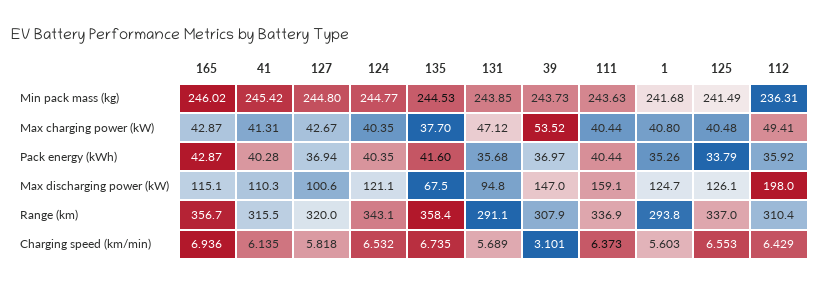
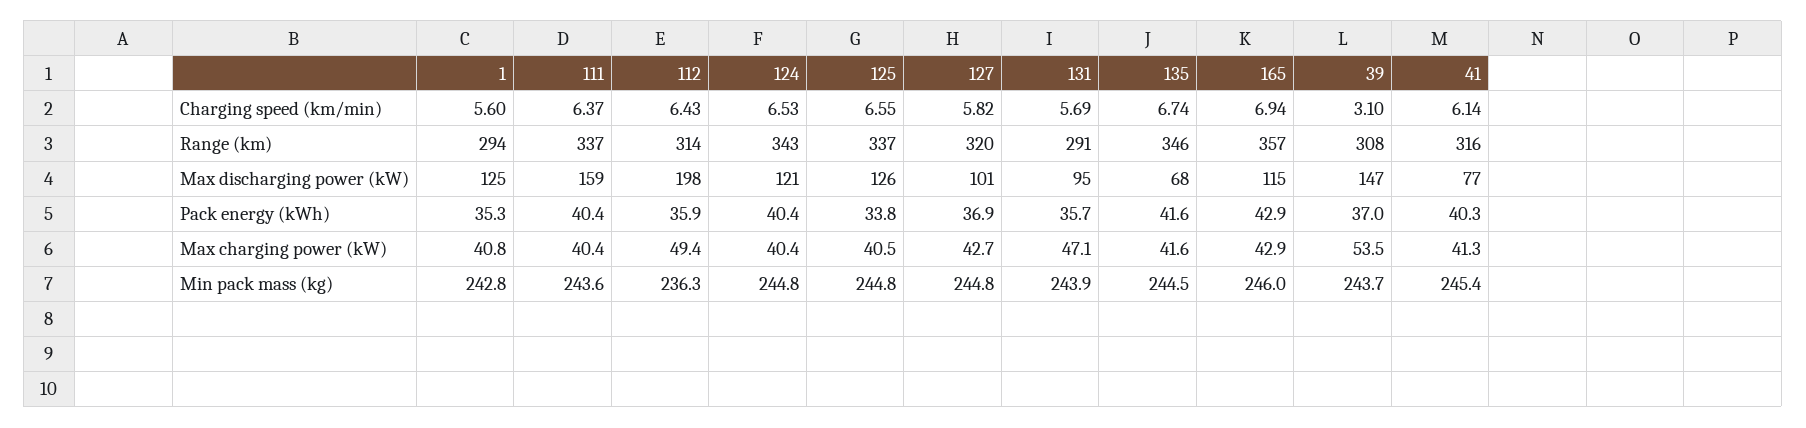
  {
    "165": {
      "Min pack mass (kg)": 246.02,
      "Max charging power (kW)": 42.87,
      "Pack energy (kWh)": 42.87,
      "Max discharging power (kW)": 115.1,
      "Range (km)": 356.7,
      "Charging speed (km/min)": 6.936
    },
    "41": {
      "Min pack mass (kg)": 245.42,
      "Max charging power (kW)": 41.31,
      "Pack energy (kWh)": 40.28,
-     "Max discharging power (kW)": 110.3,
+     "Max discharging power (kW)": 77,
      "Range (km)": 315.5,
      "Charging speed (km/min)": 6.135
    },
    "127": {
      "Min pack mass (kg)": 244.8,
      "Max charging power (kW)": 42.67,
      "Pack energy (kWh)": 36.94,
      "Max discharging power (kW)": 100.6,
      "Range (km)": 320,
      "Charging speed (km/min)": 5.818
    },
    "124": {
      "Min pack mass (kg)": 244.77,
      "Max charging power (kW)": 40.35,
      "Pack energy (kWh)": 40.35,
      "Max discharging power (kW)": 121.1,
      "Range (km)": 343.1,
      "Charging speed (km/min)": 6.532
    },
    "135": {
      "Min pack mass (kg)": 244.53,
-     "Max charging power (kW)": 37.7,
+     "Max charging power (kW)": 41.6,
      "Pack energy (kWh)": 41.6,
      "Max discharging power (kW)": 67.5,
-     "Range (km)": 358.4,
+     "Range (km)": 346,
      "Charging speed (km/min)": 6.735
    },
    "131": {
      "Min pack mass (kg)": 243.85,
      "Max charging power (kW)": 47.12,
      "Pack energy (kWh)": 35.68,
      "Max discharging power (kW)": 94.8,
      "Range (km)": 291.1,
      "Charging speed (km/min)": 5.689
    },
    "39": {
      "Min pack mass (kg)": 243.73,
      "Max charging power (kW)": 53.52,
      "Pack energy (kWh)": 36.97,
      "Max discharging power (kW)": 147,
      "Range (km)": 307.9,
      "Charging speed (km/min)": 3.101
    },
    "111": {
      "Min pack mass (kg)": 243.63,
      "Max charging power (kW)": 40.44,
      "Pack energy (kWh)": 40.44,
      "Max discharging power (kW)": 159.1,
      "Range (km)": 336.9,
      "Charging speed (km/min)": 6.373
    },
    "1": {
-     "Min pack mass (kg)": 241.68,
+     "Min pack mass (kg)": 242.8,
      "Max charging power (kW)": 40.8,
      "Pack energy (kWh)": 35.26,
      "Max discharging power (kW)": 124.7,
      "Range (km)": 293.8,
      "Charging speed (km/min)": 5.603
    },
    "125": {
-     "Min pack mass (kg)": 241.49,
+     "Min pack mass (kg)": 244.8,
      "Max charging power (kW)": 40.48,
      "Pack energy (kWh)": 33.79,
      "Max discharging power (kW)": 126.1,
      "Range (km)": 337,
      "Charging speed (km/min)": 6.553
    },
    "112": {
      "Min pack mass (kg)": 236.31,
      "Max charging power (kW)": 49.41,
      "Pack energy (kWh)": 35.92,
      "Max discharging power (kW)": 198,
-     "Range (km)": 310.4,
+     "Range (km)": 314,
      "Charging speed (km/min)": 6.429
    }
  }

